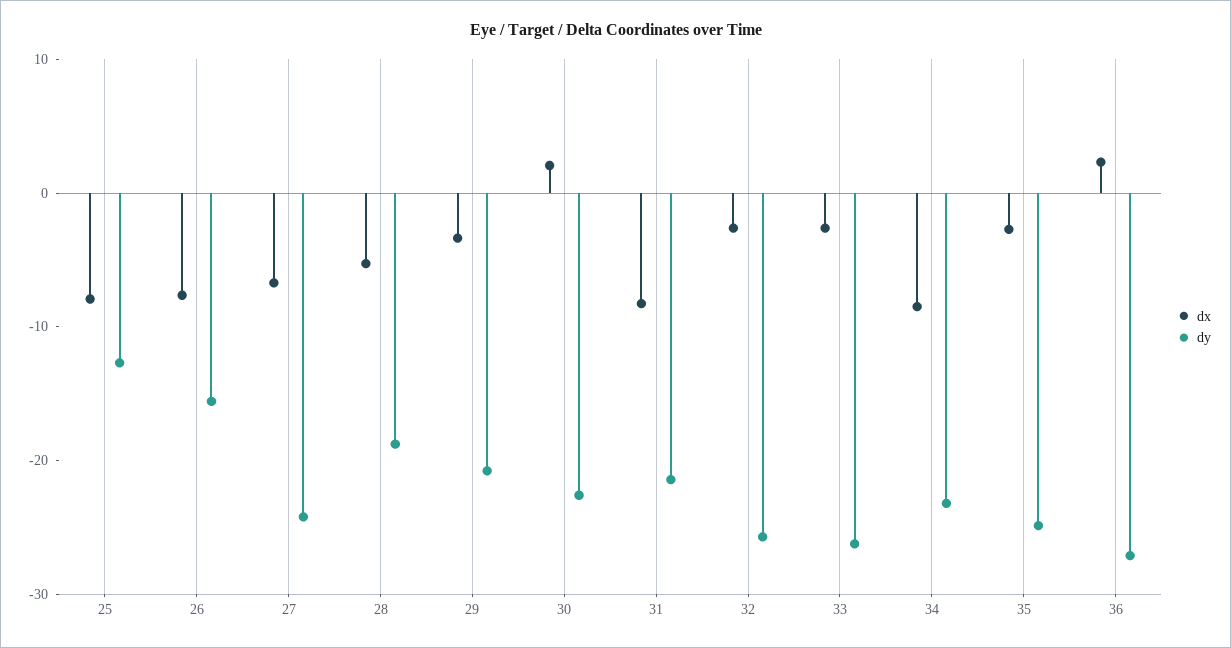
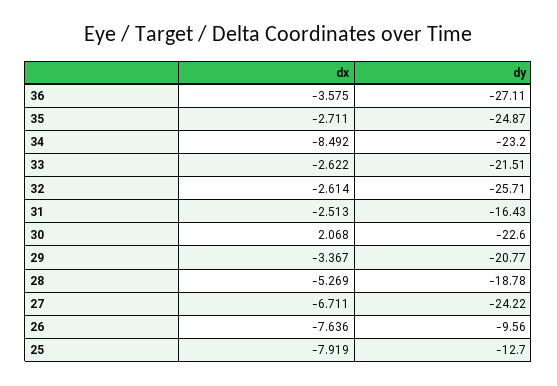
  {
    "dx": {
      "25": -7.919,
      "26": -7.636,
      "27": -6.711,
      "28": -5.269,
      "29": -3.367,
      "30": 2.068,
-     "31": -8,
+     "31": -2.513,
      "32": -2.614,
      "33": -2.622,
      "34": -8.492,
      "35": -2.711,
-     "36": 2
+     "36": -3.575
    },
    "dy": {
      "25": -12.7,
-     "26": -16,
+     "26": -9.56,
      "27": -24.22,
      "28": -18.78,
      "29": -20.77,
      "30": -22.6,
-     "31": -22,
+     "31": -16.43,
      "32": -25.71,
-     "33": -26,
+     "33": -21.51,
      "34": -23.2,
      "35": -24.87,
      "36": -27.11
    }
  }

